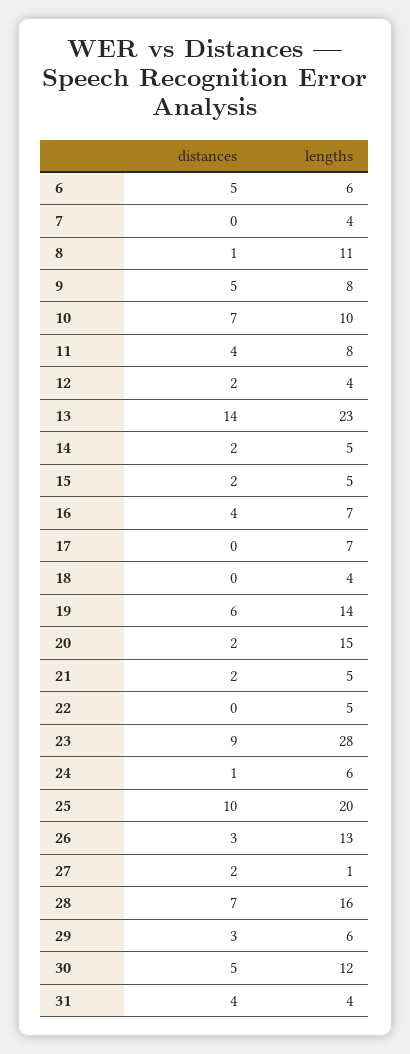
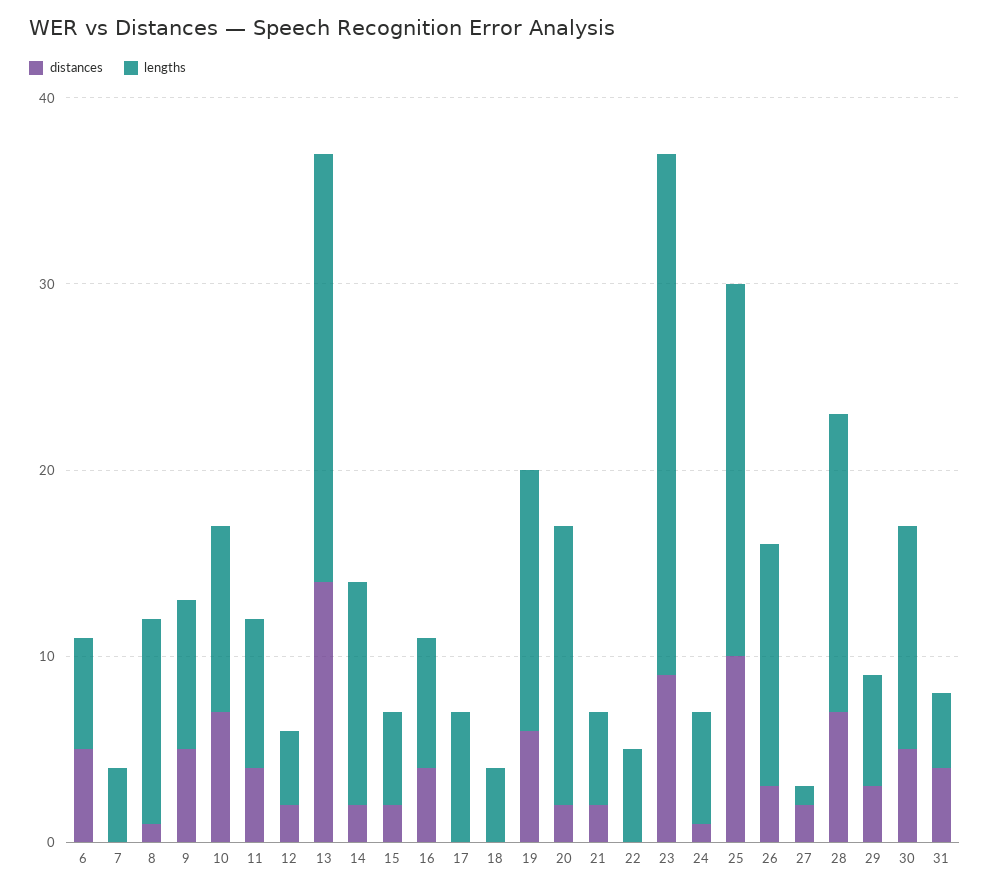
  {
    "distances": {
      "6": 5,
      "7": 0,
      "8": 1,
      "9": 5,
      "10": 7,
      "11": 4,
      "12": 2,
      "13": 14,
      "14": 2,
      "15": 2,
      "16": 4,
      "17": 0,
      "18": 0,
      "19": 6,
      "20": 2,
      "21": 2,
      "22": 0,
      "23": 9,
      "24": 1,
      "25": 10,
      "26": 3,
      "27": 2,
      "28": 7,
      "29": 3,
      "30": 5,
      "31": 4
    },
    "lengths": {
      "6": 6,
      "7": 4,
      "8": 11,
      "9": 8,
      "10": 10,
      "11": 8,
      "12": 4,
      "13": 23,
-     "14": 5,
+     "14": 12,
      "15": 5,
      "16": 7,
      "17": 7,
      "18": 4,
      "19": 14,
      "20": 15,
      "21": 5,
      "22": 5,
      "23": 28,
      "24": 6,
      "25": 20,
      "26": 13,
      "27": 1,
      "28": 16,
      "29": 6,
      "30": 12,
      "31": 4
    }
  }

